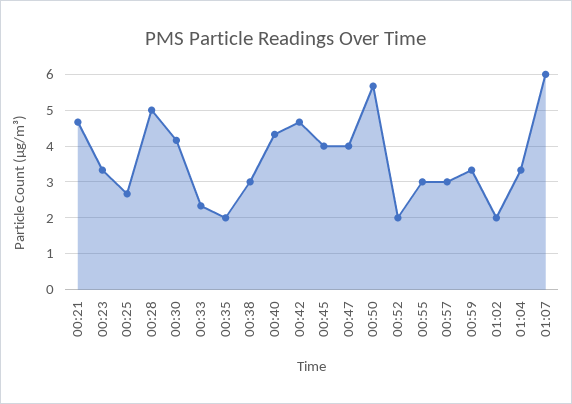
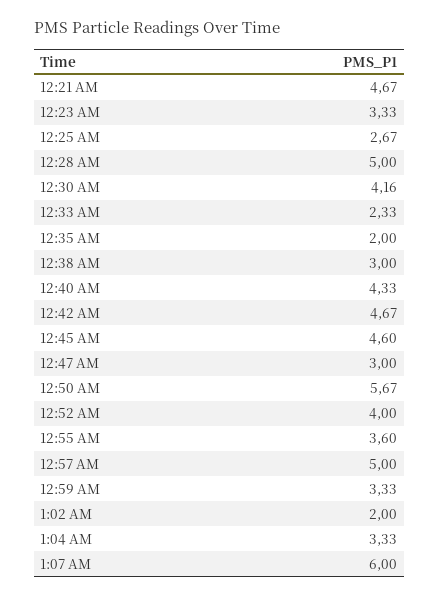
  {
    "00:21": 4.67,
    "00:23": 3.33,
    "00:25": 2.67,
    "00:28": 5,
    "00:30": 4.16,
    "00:33": 2.33,
    "00:35": 2,
    "00:38": 3,
    "00:40": 4.33,
    "00:42": 4.67,
-   "00:45": 4,
+   "00:45": 4.6,
-   "00:47": 4,
+   "00:47": 3,
    "00:50": 5.67,
-   "00:52": 2,
+   "00:52": 4,
-   "00:55": 3,
+   "00:55": 3.6,
-   "00:57": 3,
+   "00:57": 5,
    "00:59": 3.33,
    "01:02": 2,
    "01:04": 3.33,
    "01:07": 6
  }

